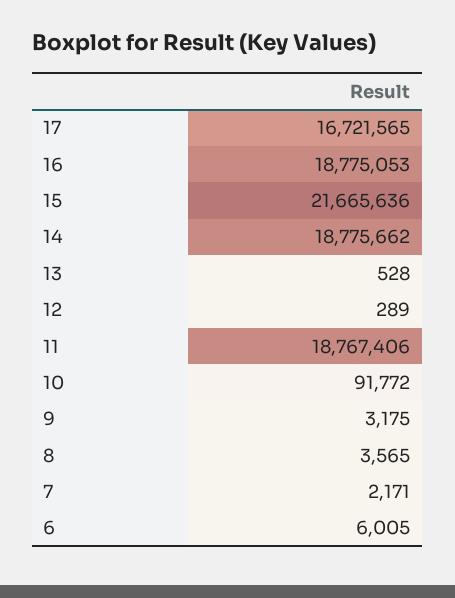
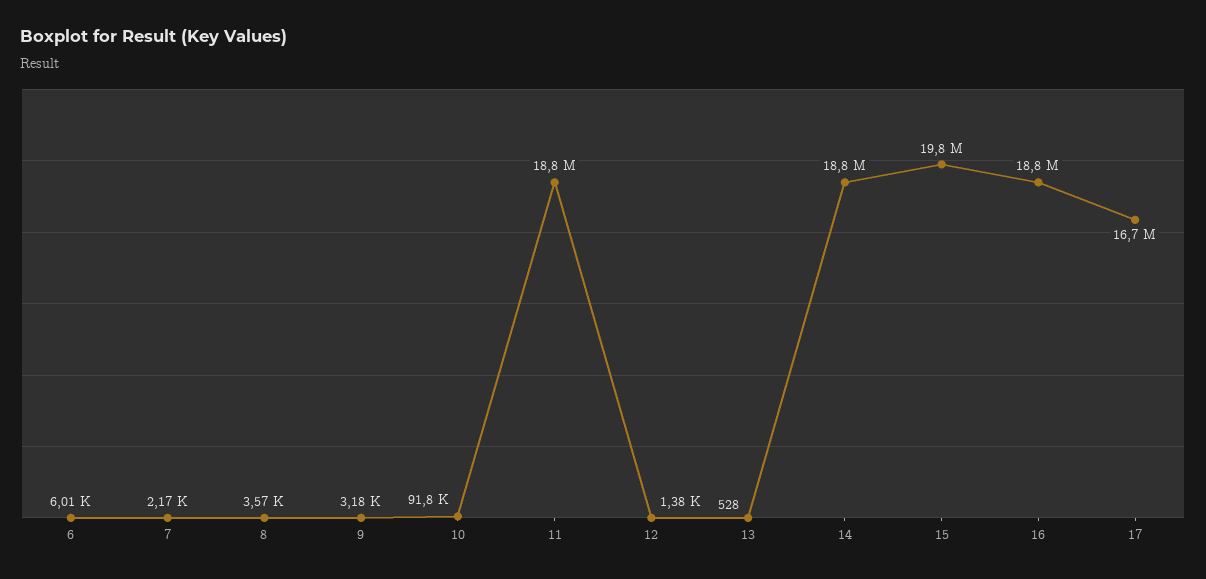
  {
    "17": 16721565,
    "16": 18775053,
-   "15": 21665636,
+   "15": 19800000,
    "14": 18775662,
    "13": 528,
-   "12": 289,
+   "12": 1380,
    "11": 18767406,
    "10": 91772,
    "9": 3175,
    "8": 3565,
    "7": 2171,
    "6": 6005
  }

